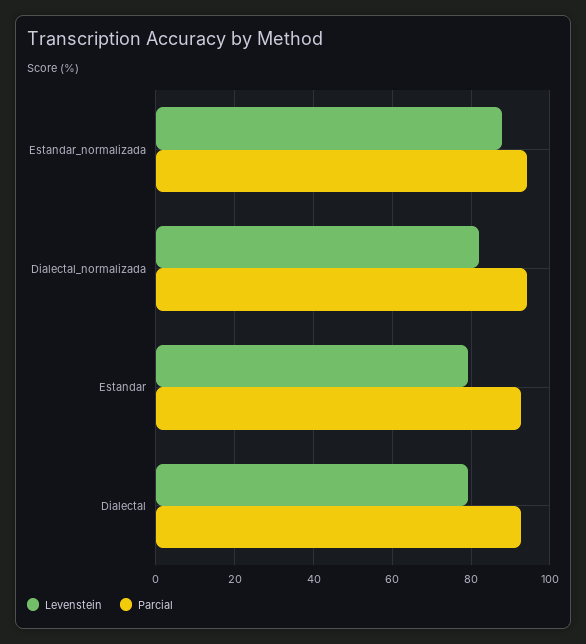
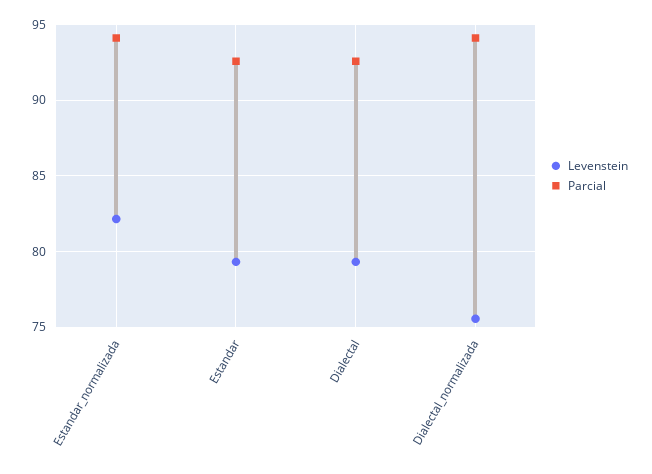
  {
    "Levenstein": {
-     "Estandar_normalizada": 88,
+     "Estandar_normalizada": 82,
-     "Dialectal_normalizada": 82,
+     "Dialectal_normalizada": 75.5,
      "Estandar": 79.5,
      "Dialectal": 79.5
    },
    "Parcial": {
      "Estandar_normalizada": 94,
      "Dialectal_normalizada": 94,
      "Estandar": 92.5,
      "Dialectal": 92.5
    }
  }

